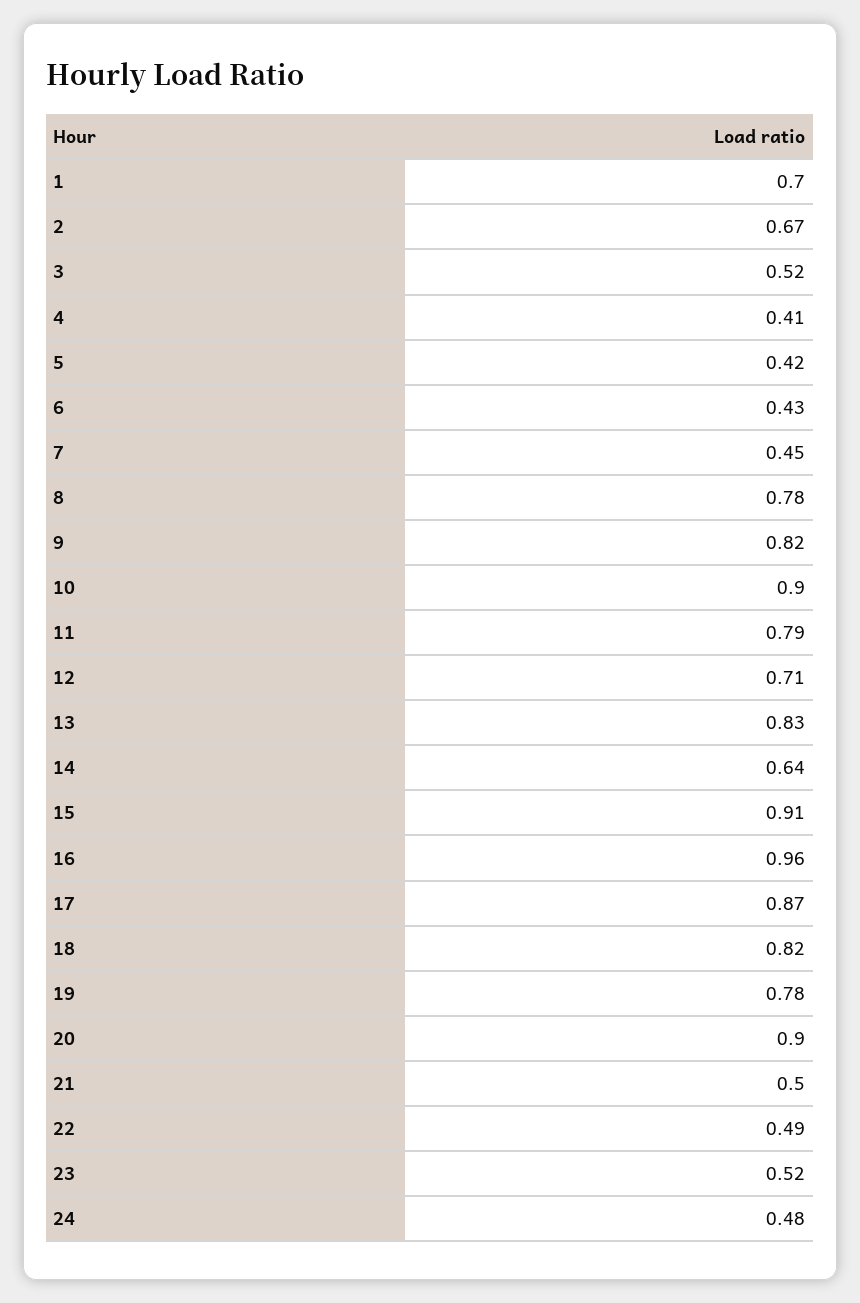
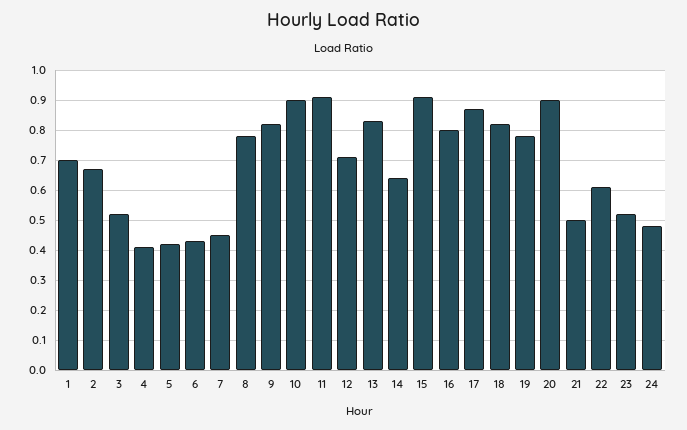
  {
    "1": 0.7,
    "2": 0.67,
    "3": 0.52,
    "4": 0.41,
    "5": 0.42,
    "6": 0.43,
    "7": 0.45,
    "8": 0.78,
    "9": 0.82,
    "10": 0.9,
-   "11": 0.79,
+   "11": 0.9,
    "12": 0.71,
    "13": 0.83,
    "14": 0.64,
    "15": 0.91,
-   "16": 0.96,
+   "16": 0.8,
    "17": 0.87,
    "18": 0.82,
    "19": 0.78,
    "20": 0.9,
    "21": 0.5,
-   "22": 0.49,
+   "22": 0.6,
    "23": 0.52,
    "24": 0.48
  }

